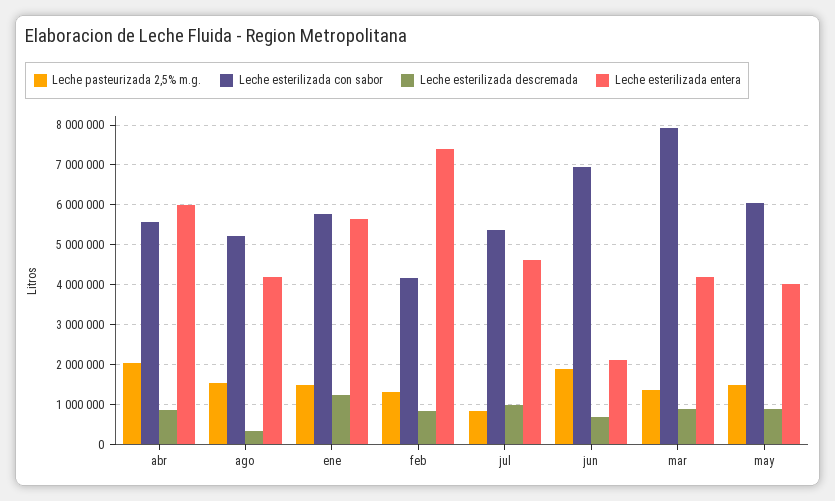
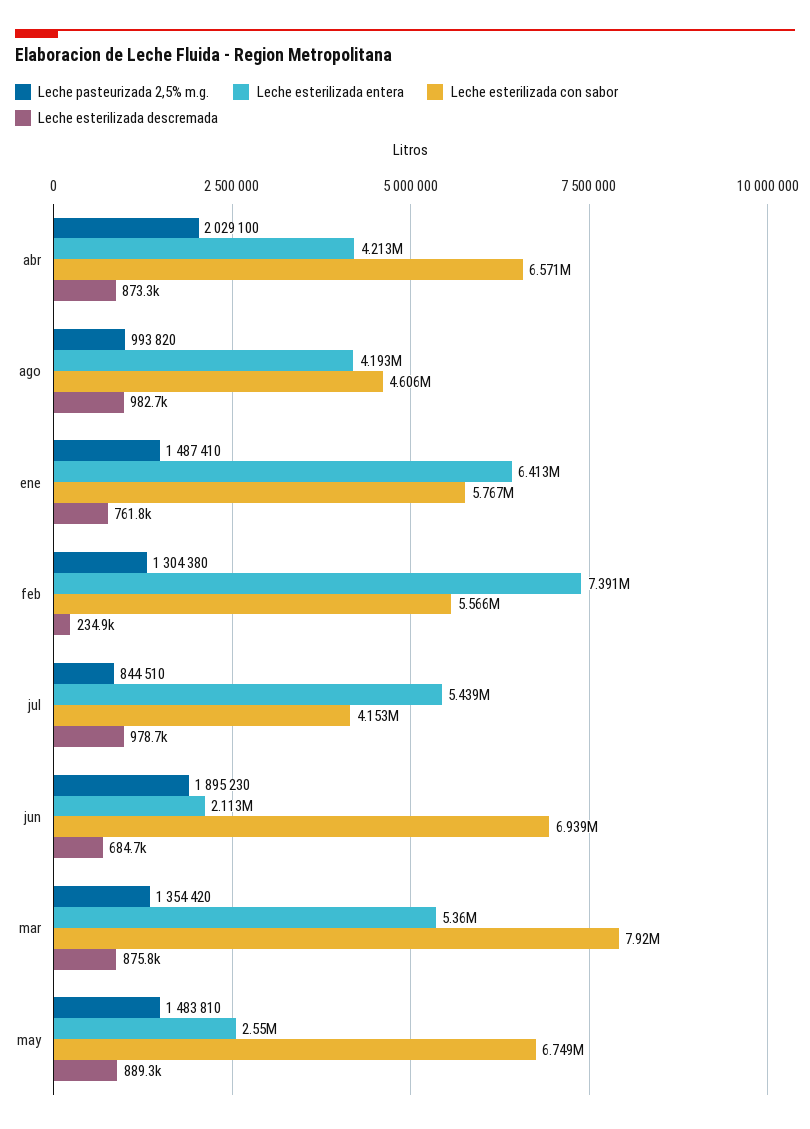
  {
    "Leche pasteurizada 2,5% m.g.": {
      "abr": 2029100,
-     "ago": 1600000,
+     "ago": 993820,
      "ene": 1487410,
      "feb": 1304380,
      "jul": 844510,
      "jun": 1895230,
      "mar": 1354420,
      "may": 1483810
    },
    "Leche esterilizada con sabor": {
-     "abr": 5600000,
+     "abr": 6571000,
-     "ago": 5200000,
+     "ago": 4606000,
      "ene": 5767000,
-     "feb": 4200000,
+     "feb": 5566000,
-     "jul": 5400000,
+     "jul": 4153000,
      "jun": 6939000,
      "mar": 7920000,
-     "may": 6000000
+     "may": 6749000
    },
    "Leche esterilizada descremada": {
      "abr": 873300,
-     "ago": 400000,
+     "ago": 982700,
-     "ene": 1200000,
+     "ene": 761800,
-     "feb": 800000,
+     "feb": 234900,
      "jul": 978700,
      "jun": 684700,
      "mar": 875800,
      "may": 889300
    },
    "Leche esterilizada entera": {
-     "abr": 6000000,
+     "abr": 4213000,
      "ago": 4193000,
-     "ene": 5600000,
+     "ene": 6413000,
      "feb": 7391000,
-     "jul": 4600000,
+     "jul": 5439000,
      "jun": 2113000,
-     "mar": 4200000,
+     "mar": 5360000,
-     "may": 4000000
+     "may": 2550000
    }
  }

